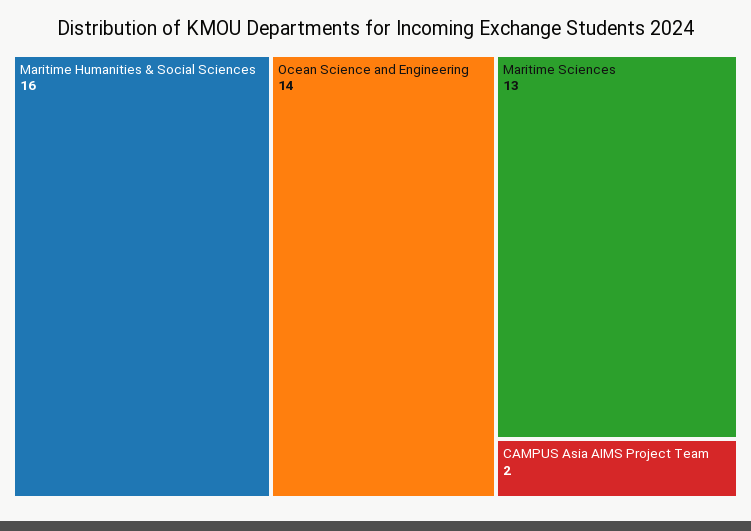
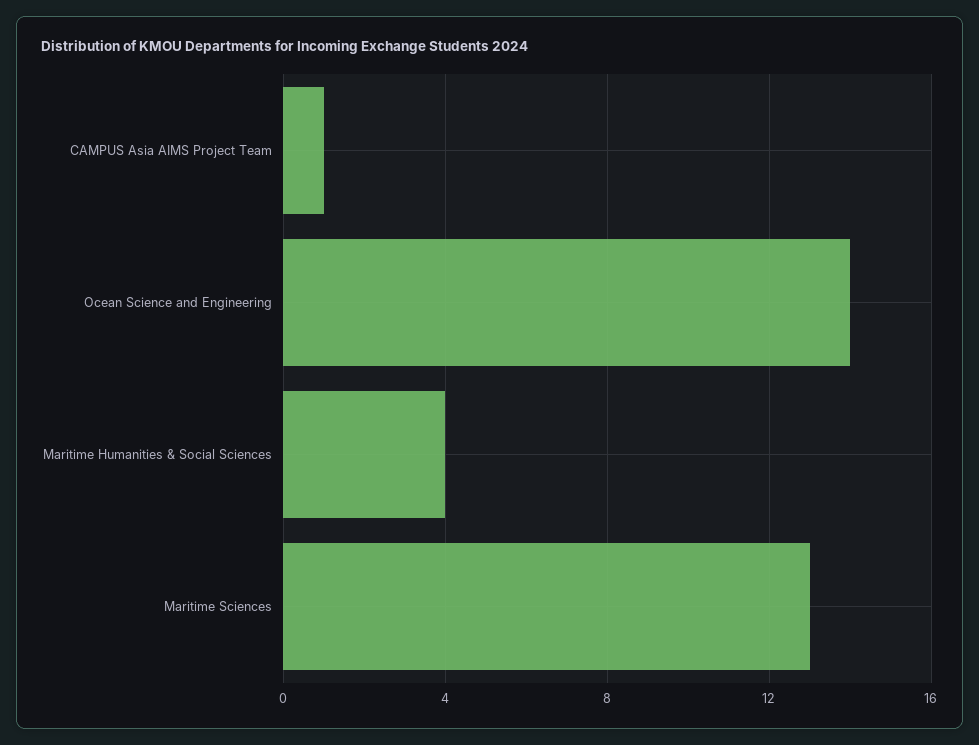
  {
-   "Maritime Humanities & Social Sciences": 16,
+   "Maritime Humanities & Social Sciences": 4,
    "Ocean Science and Engineering": 14,
    "Maritime Sciences": 13,
-   "CAMPUS Asia AIMS Project Team": 2
+   "CAMPUS Asia AIMS Project Team": 1
  }

